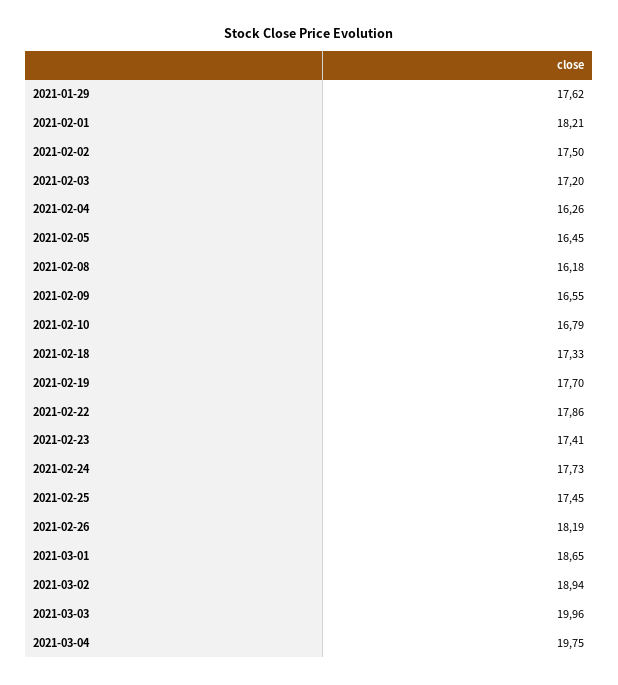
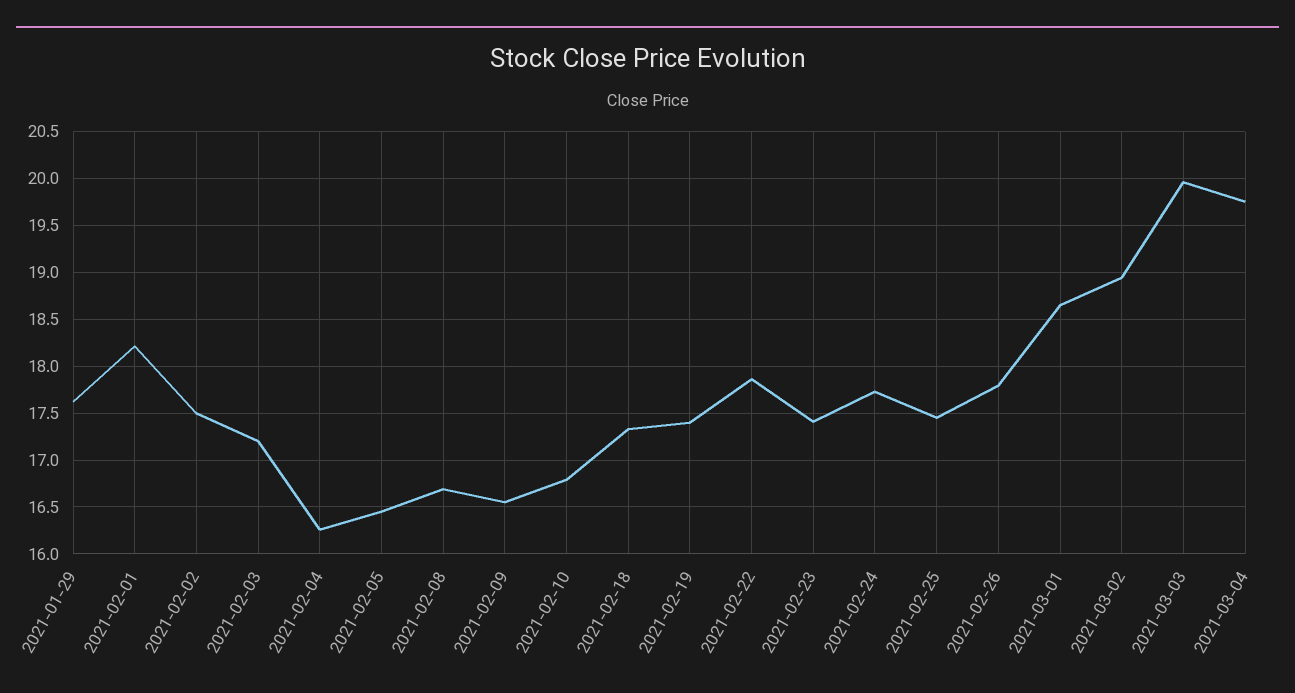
  {
    "2021-01-29": 17.62,
    "2021-02-01": 18.21,
    "2021-02-02": 17.5,
    "2021-02-03": 17.2,
    "2021-02-04": 16.26,
    "2021-02-05": 16.45,
-   "2021-02-08": 16.18,
+   "2021-02-08": 16.7,
    "2021-02-09": 16.55,
    "2021-02-10": 16.79,
    "2021-02-18": 17.33,
-   "2021-02-19": 17.7,
+   "2021-02-19": 17.4,
    "2021-02-22": 17.86,
    "2021-02-23": 17.41,
    "2021-02-24": 17.73,
    "2021-02-25": 17.45,
-   "2021-02-26": 18.19,
+   "2021-02-26": 17.8,
    "2021-03-01": 18.65,
    "2021-03-02": 18.94,
    "2021-03-03": 19.96,
    "2021-03-04": 19.75
  }

